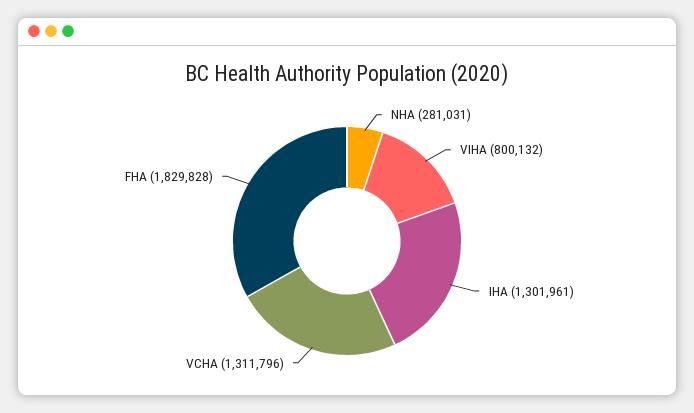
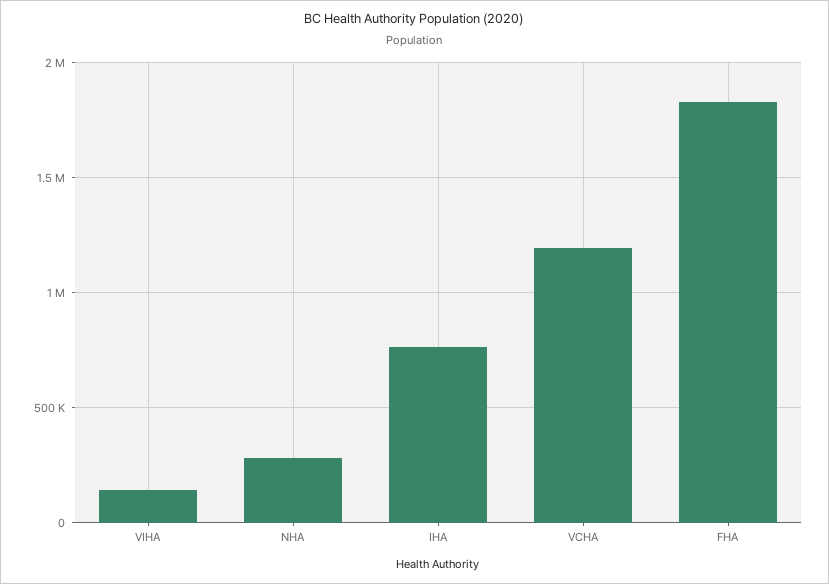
  {
    "NHA": 281031,
-   "VIHA": 800132,
+   "VIHA": 150000,
-   "IHA": 1301961,
+   "IHA": 750000,
-   "VCHA": 1311796,
+   "VCHA": 1200000,
    "FHA": 1829828
  }

